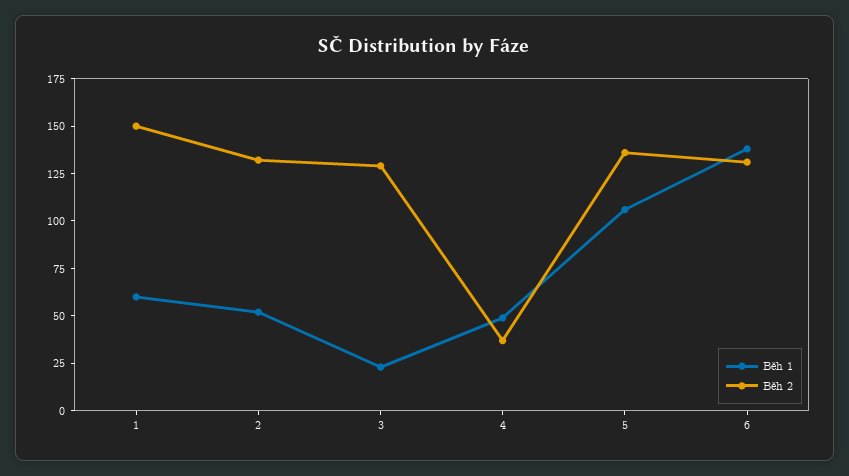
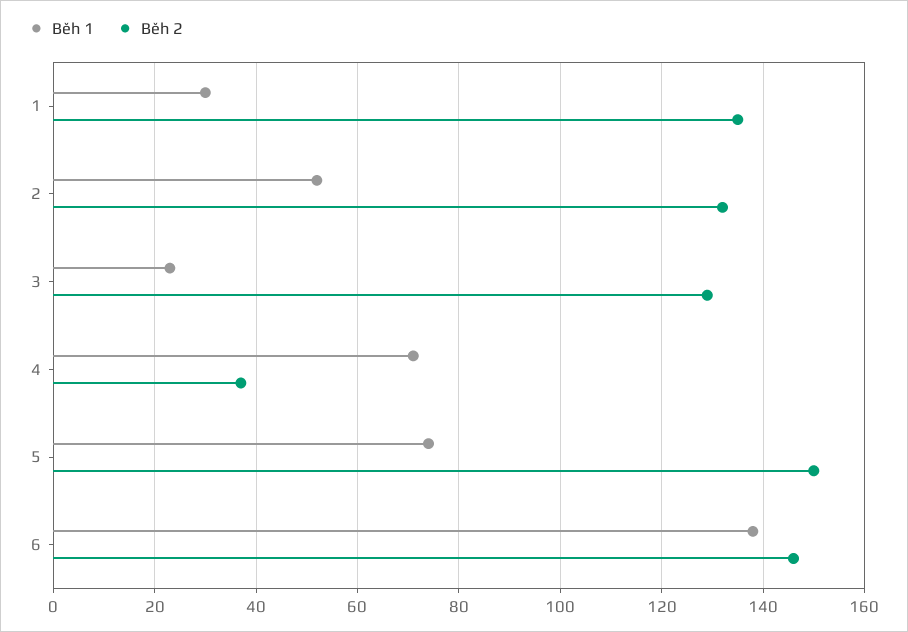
  {
    "Běh 1": {
-     "1": 60,
+     "1": 30,
      "2": 50,
      "3": 25,
-     "4": 50,
+     "4": 70,
-     "5": 105,
+     "5": 75,
      "6": 140
    },
    "Běh 2": {
-     "1": 150,
+     "1": 135,
      "2": 130,
      "3": 130,
      "4": 35,
-     "5": 135,
+     "5": 150,
-     "6": 130
+     "6": 145
    }
  }

